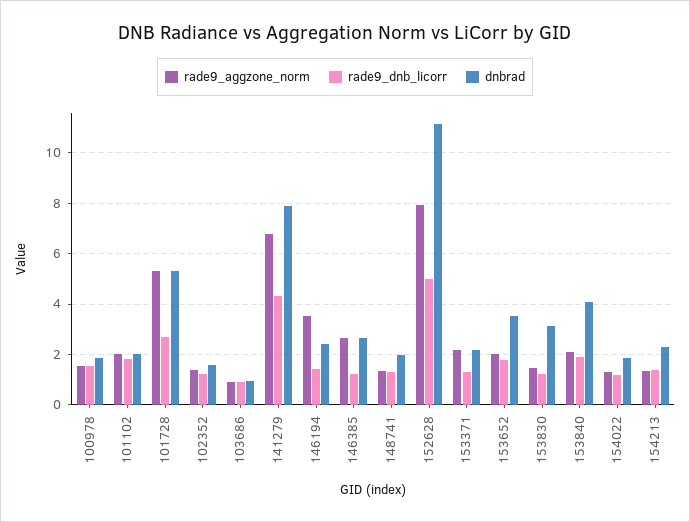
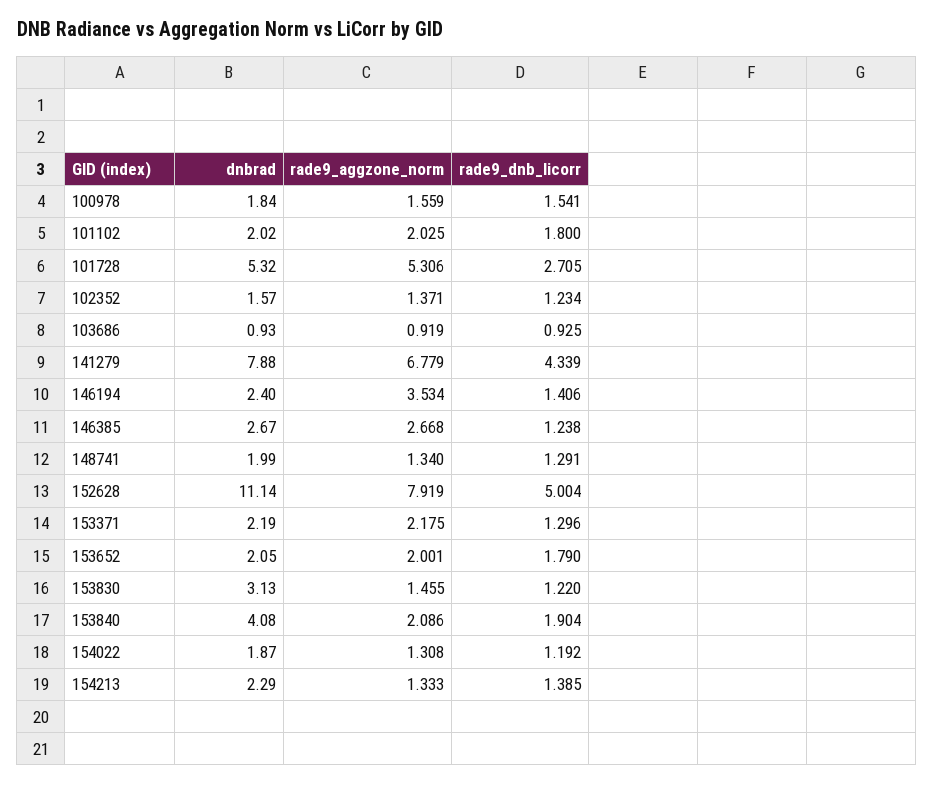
  {
    "rade9_aggzone_norm": {
      "100978": 1.559,
      "101102": 2.025,
      "101728": 5.306,
      "102352": 1.371,
      "103686": 0.919,
      "141279": 6.779,
      "146194": 3.534,
      "146385": 2.668,
      "148741": 1.34,
      "152628": 7.919,
      "153371": 2.175,
      "153652": 2.001,
      "153830": 1.455,
      "153840": 2.086,
      "154022": 1.308,
      "154213": 1.333
    },
    "rade9_dnb_licorr": {
      "100978": 1.541,
      "101102": 1.8,
      "101728": 2.705,
      "102352": 1.234,
      "103686": 0.925,
      "141279": 4.339,
      "146194": 1.406,
      "146385": 1.238,
      "148741": 1.291,
      "152628": 5.004,
      "153371": 1.296,
      "153652": 1.79,
      "153830": 1.22,
      "153840": 1.904,
      "154022": 1.192,
      "154213": 1.385
    },
    "dnbrad": {
      "100978": 1.84,
      "101102": 2.02,
      "101728": 5.32,
      "102352": 1.57,
      "103686": 0.93,
      "141279": 7.88,
      "146194": 2.4,
      "146385": 2.67,
      "148741": 1.99,
      "152628": 11.14,
      "153371": 2.19,
-     "153652": 3.5,
+     "153652": 2.05,
      "153830": 3.13,
      "153840": 4.08,
      "154022": 1.87,
      "154213": 2.29
    }
  }

